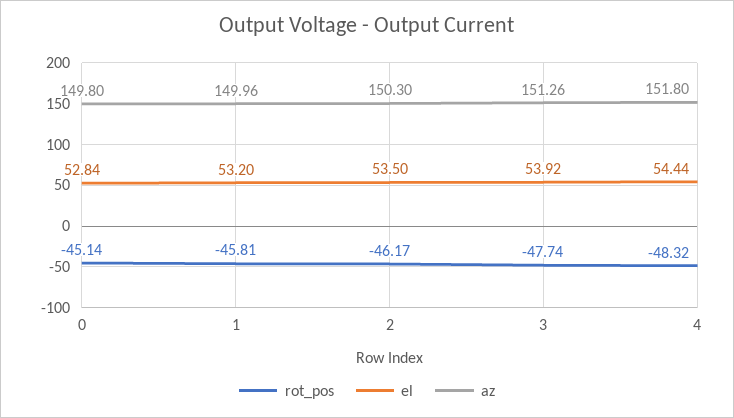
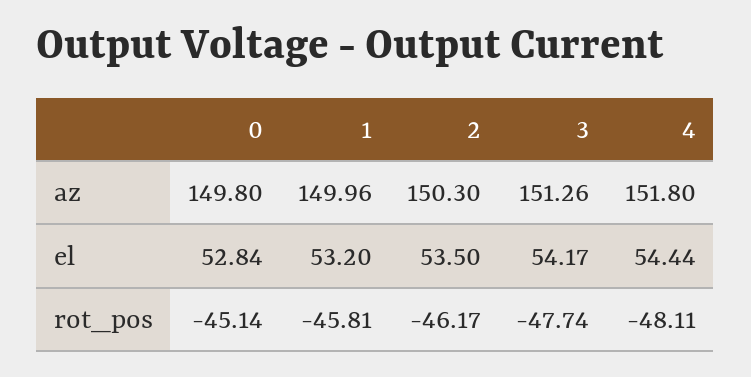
  {
    "rot_pos": {
      "0": -45.14,
      "1": -45.81,
      "2": -46.17,
      "3": -47.74,
-     "4": -48.32
+     "4": -48.11
    },
    "el": {
      "0": 52.84,
      "1": 53.2,
      "2": 53.5,
-     "3": 53.92,
+     "3": 54.17,
      "4": 54.44
    },
    "az": {
      "0": 149.8,
      "1": 149.96,
      "2": 150.3,
      "3": 151.26,
      "4": 151.8
    }
  }

